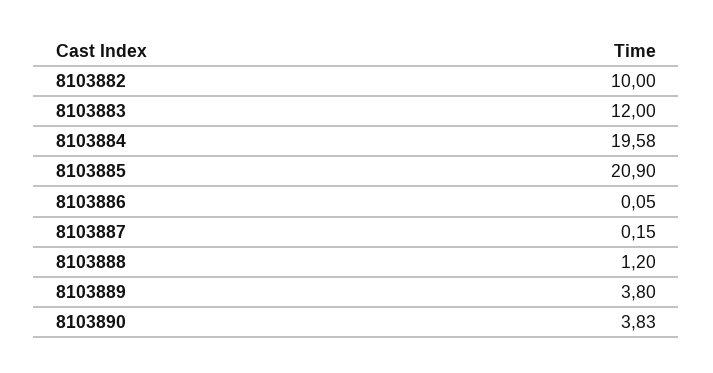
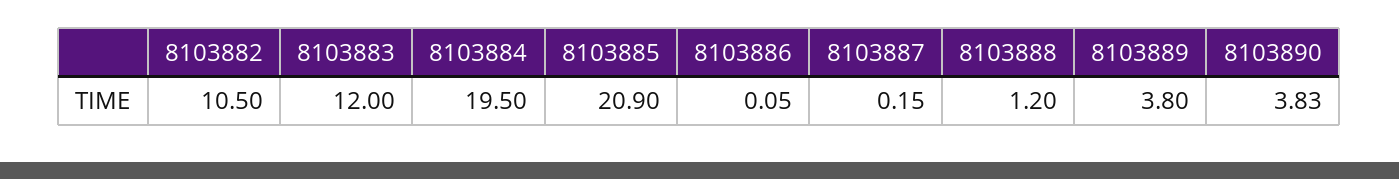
  {
-   "8103882": 10,
+   "8103882": 10.5,
    "8103883": 12,
-   "8103884": 19.58,
+   "8103884": 19.5,
    "8103885": 20.9,
    "8103886": 0.05,
    "8103887": 0.15,
    "8103888": 1.2,
    "8103889": 3.8,
    "8103890": 3.83
  }

